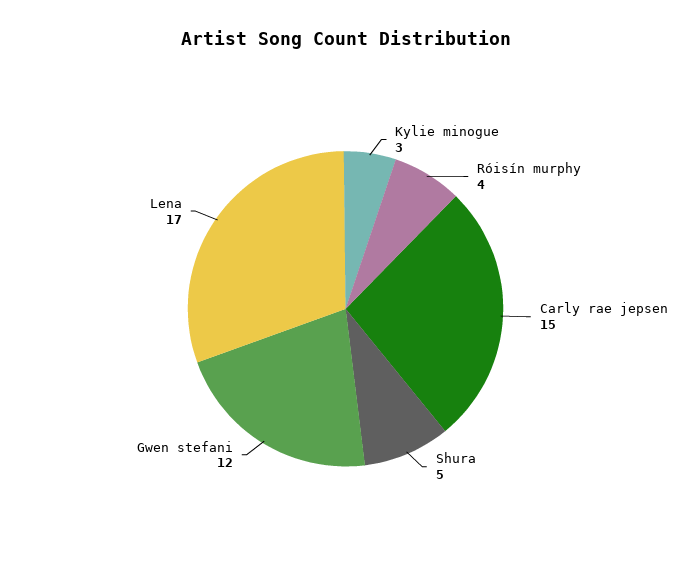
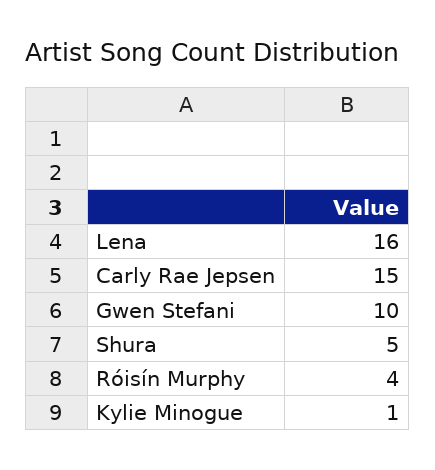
  {
-   "Kylie minogue": 3,
+   "Kylie minogue": 1,
    "Róisín murphy": 4,
    "Carly rae jepsen": 15,
    "Shura": 5,
-   "Gwen stefani": 12,
+   "Gwen stefani": 10,
-   "Lena": 17
+   "Lena": 16
  }

